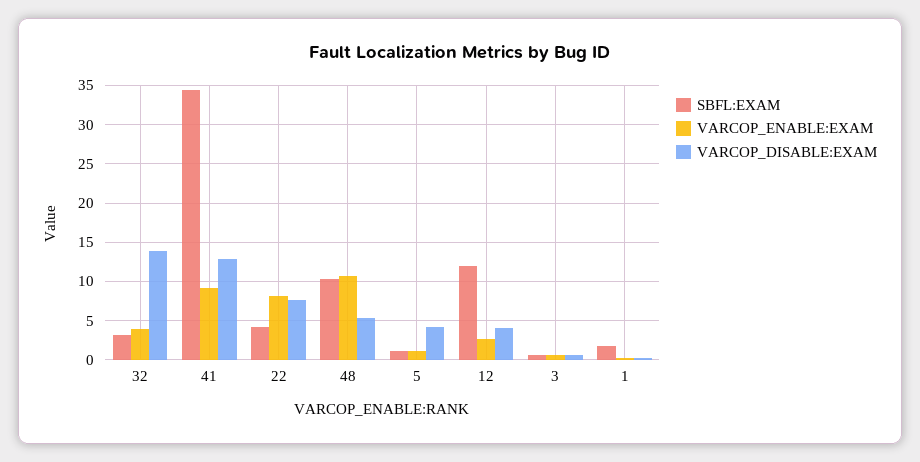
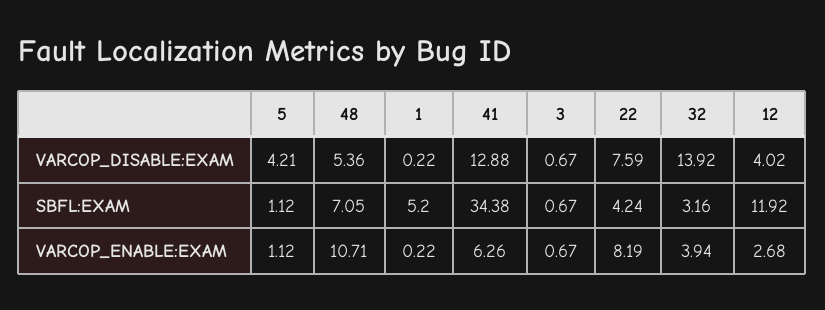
  {
    "SBFL:EXAM": {
      "32": 3.16,
      "41": 34.38,
      "22": 4.24,
-     "48": 10,
+     "48": 7.05,
      "5": 1.12,
      "12": 11.92,
      "3": 0.67,
-     "1": 2
+     "1": 5.2
    },
    "VARCOP_ENABLE:EXAM": {
      "32": 3.94,
-     "41": 9,
+     "41": 6.26,
      "22": 8.19,
      "48": 10.71,
      "5": 1.12,
      "12": 2.68,
      "3": 0.67,
      "1": 0.22
    },
    "VARCOP_DISABLE:EXAM": {
      "32": 13.92,
      "41": 12.88,
      "22": 7.59,
      "48": 5.36,
      "5": 4.21,
      "12": 4.02,
      "3": 0.67,
      "1": 0.22
    }
  }

